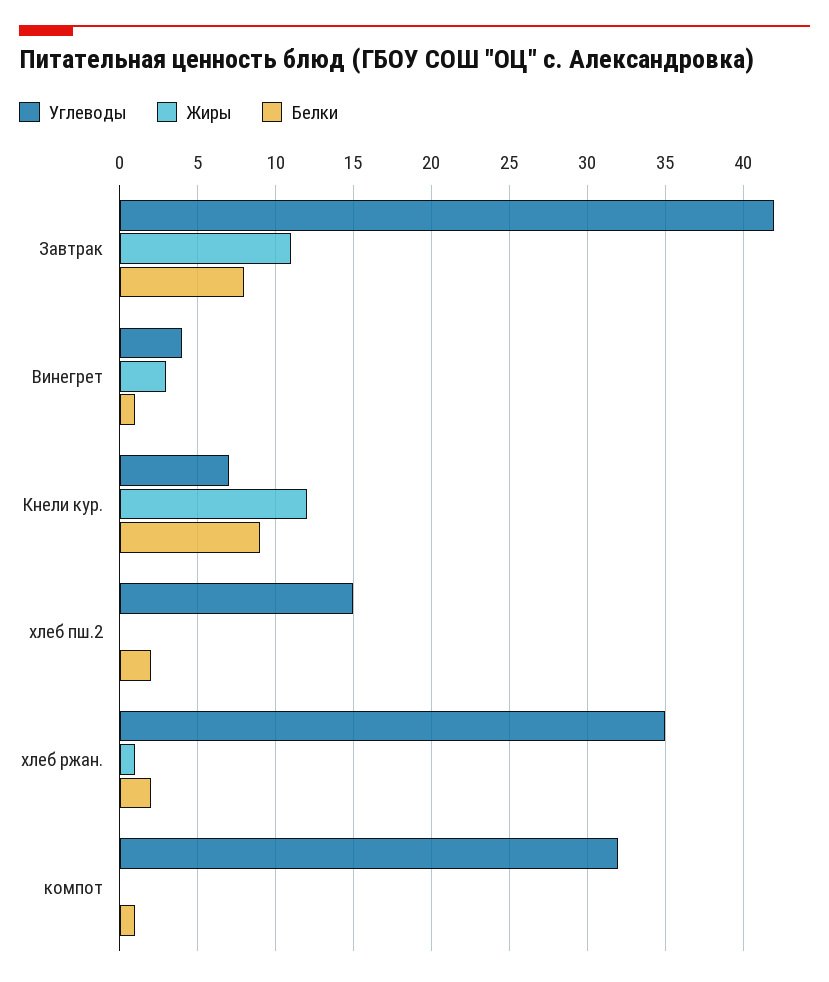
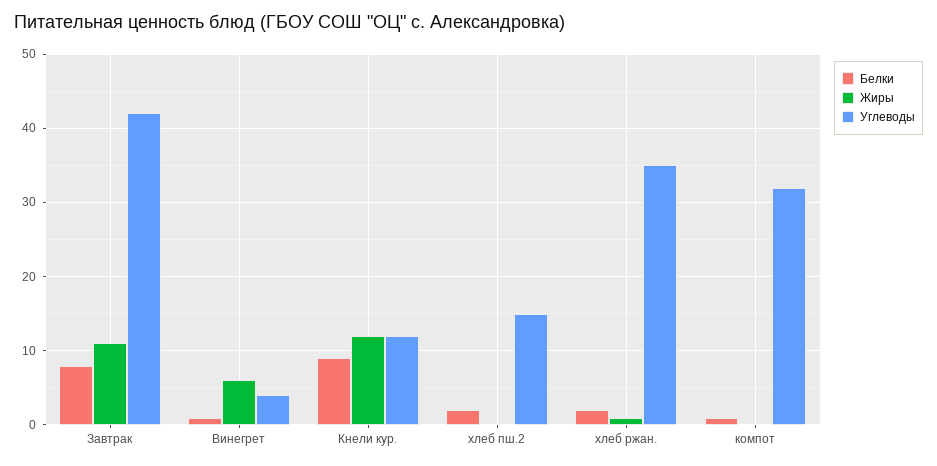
  {
    "Углеводы": {
      "Завтрак": 42,
      "Винегрет": 4,
-     "Кнели кур.": 7,
+     "Кнели кур.": 12,
      "хлеб пш.2": 15,
      "хлеб ржан.": 35,
      "компот": 32
    },
    "Жиры": {
      "Завтрак": 11,
-     "Винегрет": 3,
+     "Винегрет": 6,
      "Кнели кур.": 12,
      "хлеб пш.2": 0,
      "хлеб ржан.": 1,
      "компот": 0
    },
    "Белки": {
      "Завтрак": 8,
      "Винегрет": 1,
      "Кнели кур.": 9,
      "хлеб пш.2": 2,
      "хлеб ржан.": 2,
      "компот": 1
    }
  }

